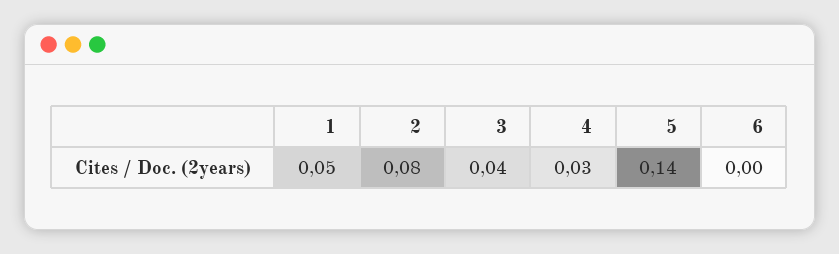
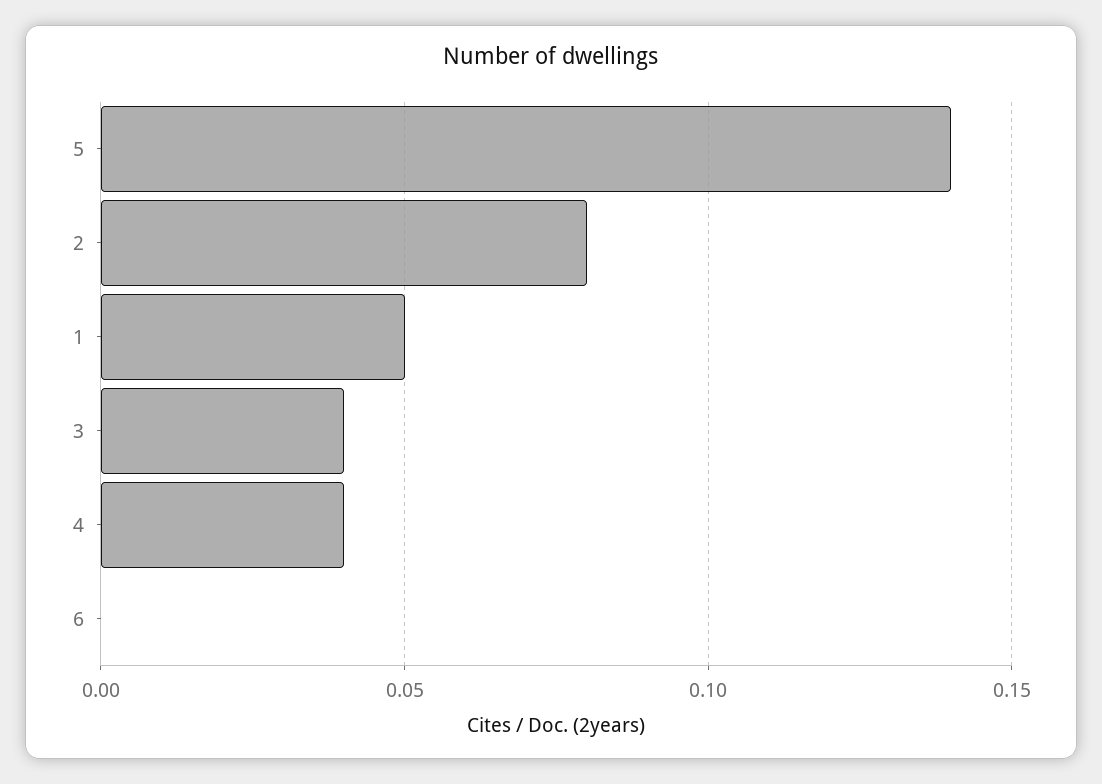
  {
    "1": 0.05,
    "2": 0.08,
    "3": 0.04,
-   "4": 0.03,
+   "4": 0.04,
    "5": 0.14,
    "6": 0
  }

